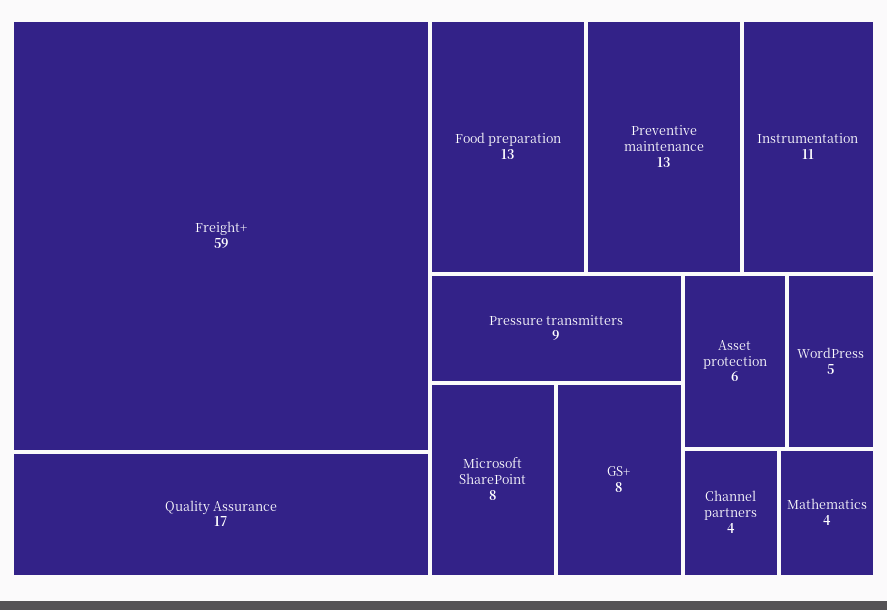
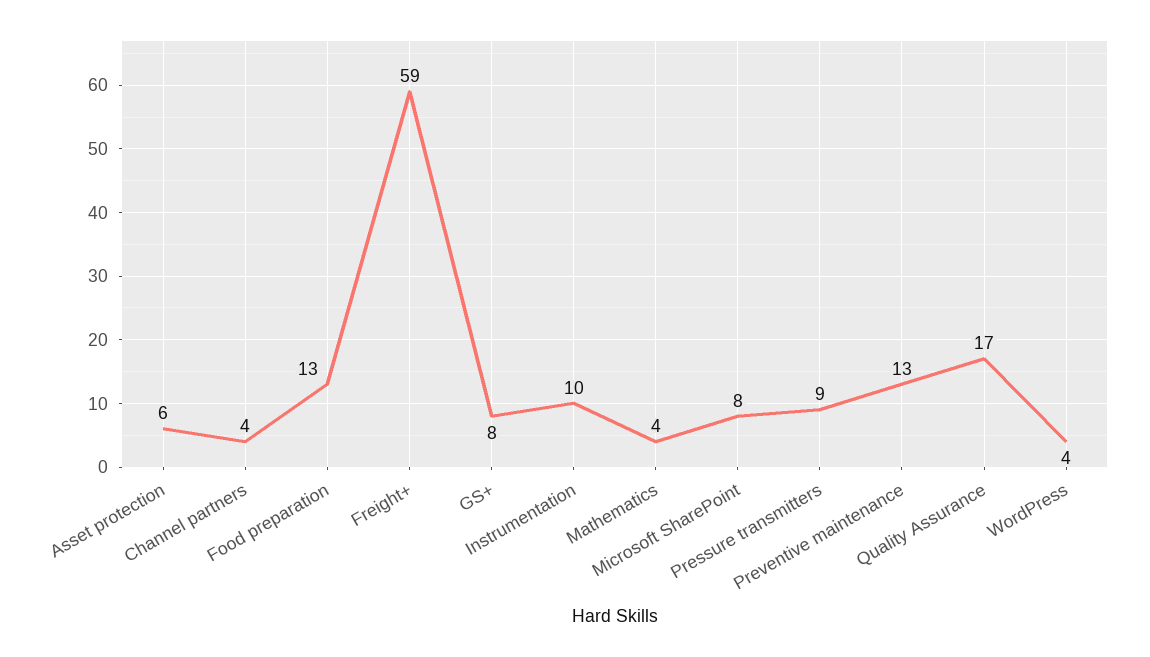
  {
    "Freight+": 59,
    "Quality Assurance": 17,
    "Food preparation": 13,
    "Preventive maintenance": 13,
-   "Instrumentation": 11,
+   "Instrumentation": 10,
    "Pressure transmitters": 9,
    "Microsoft SharePoint": 8,
    "GS+": 8,
    "Asset protection": 6,
-   "WordPress": 5,
+   "WordPress": 4,
    "Channel partners": 4,
    "Mathematics": 4
  }

